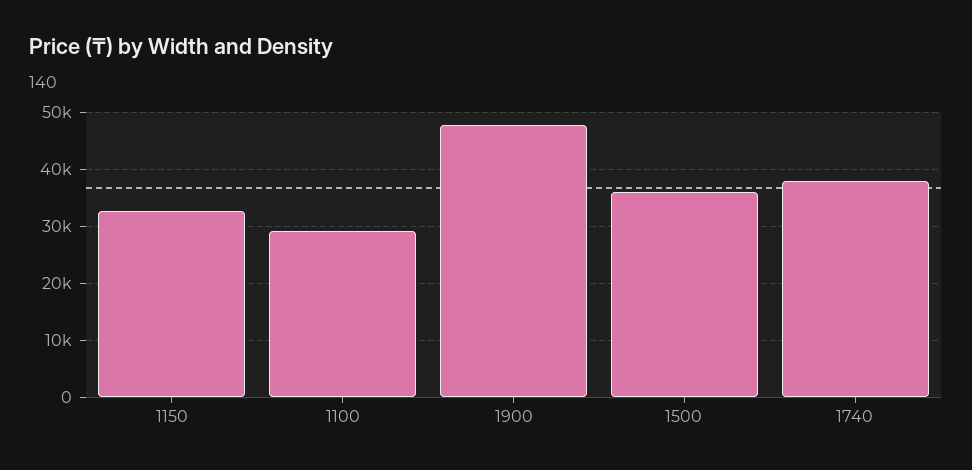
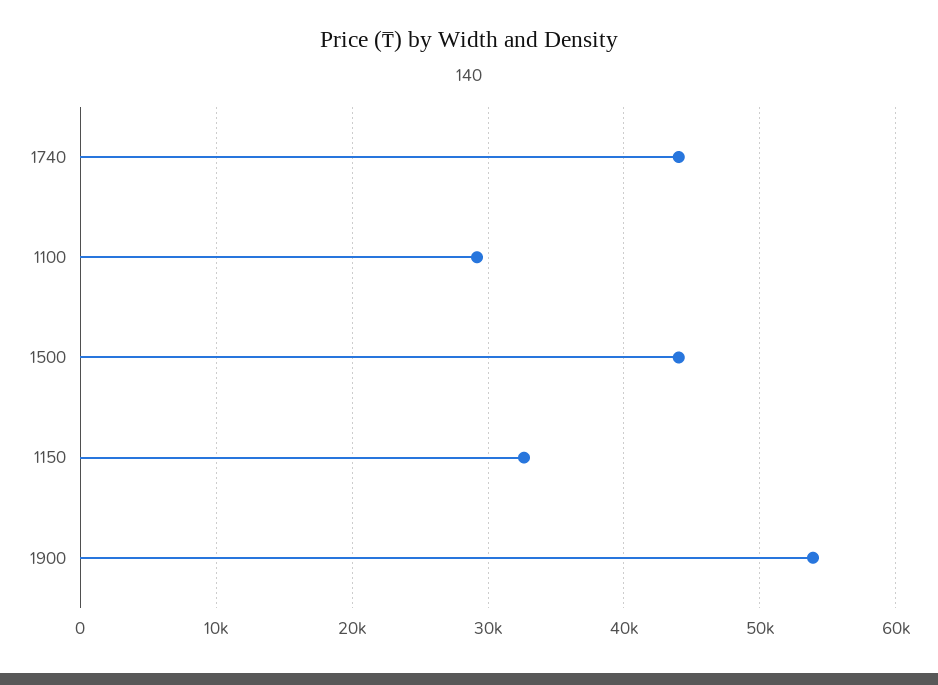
  {
    "1150": 33000,
    "1100": 29000,
-   "1900": 48000,
+   "1900": 54000,
-   "1500": 36000,
+   "1500": 44000,
-   "1740": 38000
+   "1740": 44000
  }

